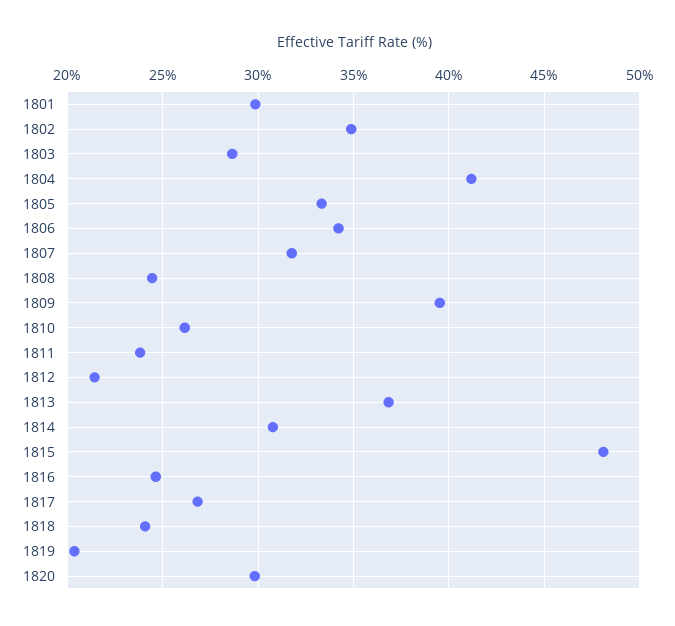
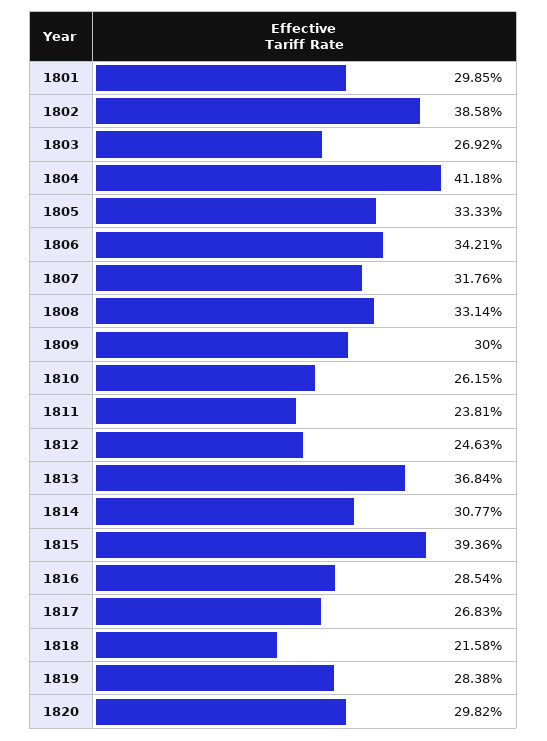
  {
    "1801": 29.85,
-   "1802": 35,
+   "1802": 38.58,
-   "1803": 28.5,
+   "1803": 26.92,
    "1804": 41.18,
    "1805": 33.33,
    "1806": 34.21,
    "1807": 31.76,
-   "1808": 24.5,
+   "1808": 33.14,
-   "1809": 39.5,
+   "1809": 30,
    "1810": 26.15,
    "1811": 23.81,
-   "1812": 21.5,
+   "1812": 24.63,
    "1813": 36.84,
    "1814": 30.77,
-   "1815": 48,
+   "1815": 39.36,
-   "1816": 24.5,
+   "1816": 28.54,
    "1817": 26.83,
-   "1818": 24,
+   "1818": 21.58,
-   "1819": 20.5,
+   "1819": 28.38,
    "1820": 29.82
  }

